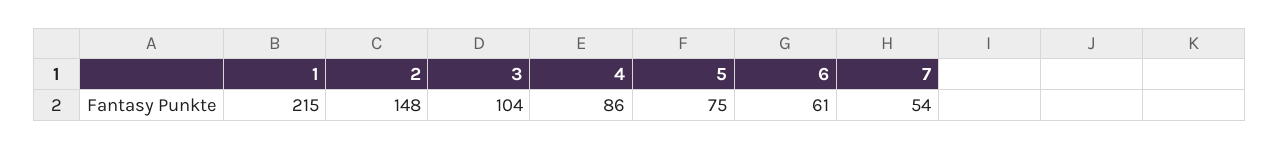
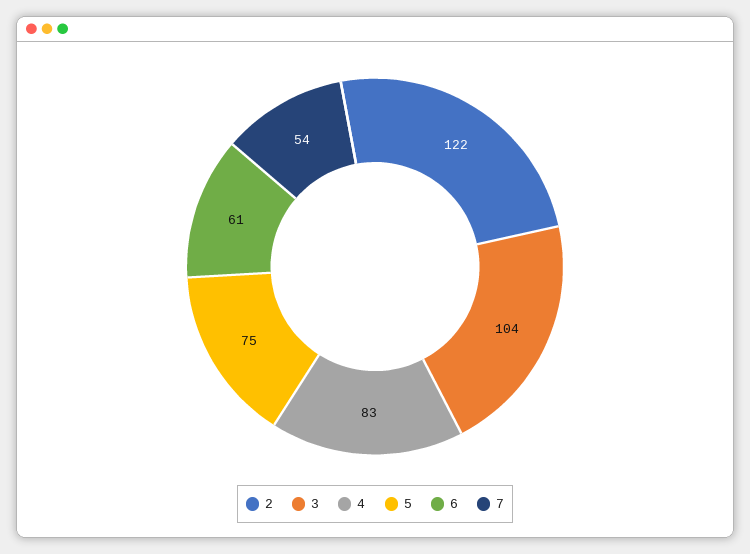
  {
-   "1": 215,
-   "2": 148,
+   "2": 122,
    "3": 104,
-   "4": 86,
+   "4": 83,
    "5": 75,
    "6": 61,
    "7": 54
  }

